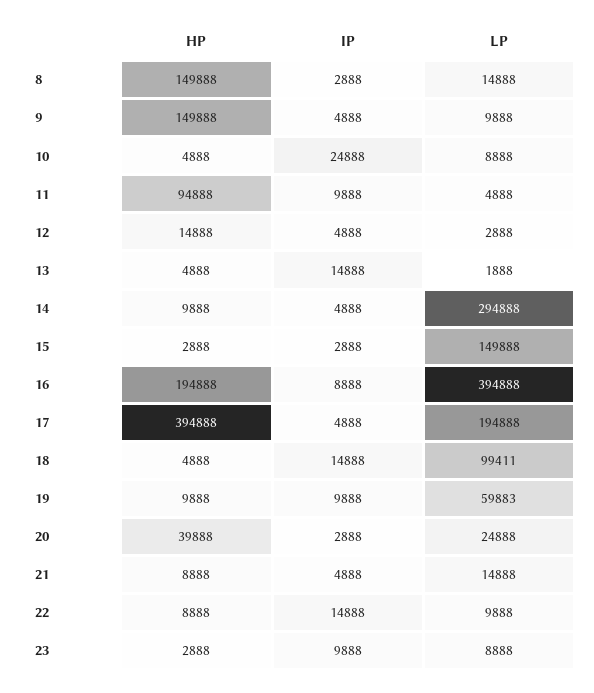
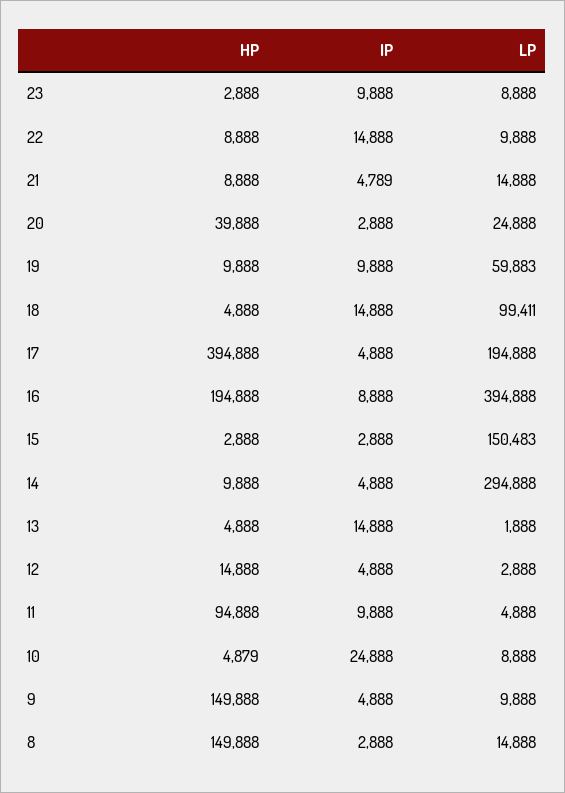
  {
    "HP": {
      "8": 149888,
      "9": 149888,
-     "10": 4888,
+     "10": 4879,
      "11": 94888,
      "12": 14888,
      "13": 4888,
      "14": 9888,
      "15": 2888,
      "16": 194888,
      "17": 394888,
      "18": 4888,
      "19": 9888,
      "20": 39888,
      "21": 8888,
      "22": 8888,
      "23": 2888
    },
    "IP": {
      "8": 2888,
      "9": 4888,
      "10": 24888,
      "11": 9888,
      "12": 4888,
      "13": 14888,
      "14": 4888,
      "15": 2888,
      "16": 8888,
      "17": 4888,
      "18": 14888,
      "19": 9888,
      "20": 2888,
-     "21": 4888,
+     "21": 4789,
      "22": 14888,
      "23": 9888
    },
    "LP": {
      "8": 14888,
      "9": 9888,
      "10": 8888,
      "11": 4888,
      "12": 2888,
      "13": 1888,
      "14": 294888,
-     "15": 149888,
+     "15": 150483,
      "16": 394888,
      "17": 194888,
      "18": 99411,
      "19": 59883,
      "20": 24888,
      "21": 14888,
      "22": 9888,
      "23": 8888
    }
  }

